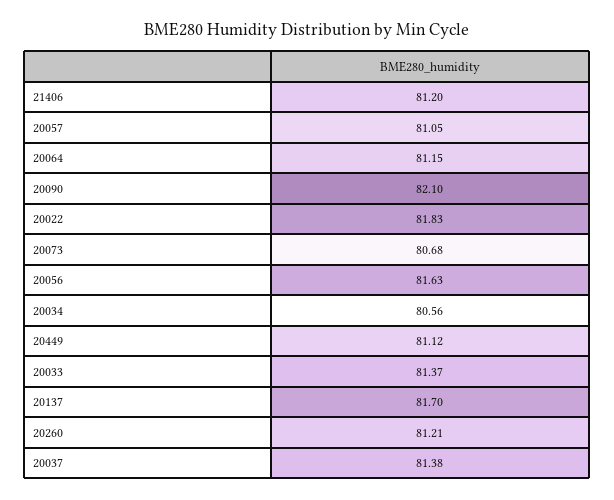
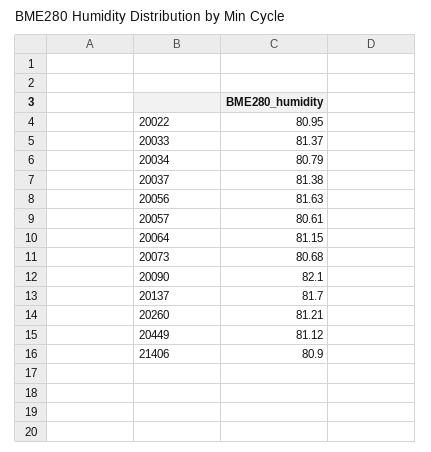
  {
-   "21406": 81.2,
+   "21406": 80.9,
-   "20057": 81.05,
+   "20057": 80.61,
    "20064": 81.15,
    "20090": 82.1,
-   "20022": 81.83,
+   "20022": 80.95,
    "20073": 80.68,
    "20056": 81.63,
-   "20034": 80.56,
+   "20034": 80.79,
    "20449": 81.12,
    "20033": 81.37,
    "20137": 81.7,
    "20260": 81.21,
    "20037": 81.38
  }

